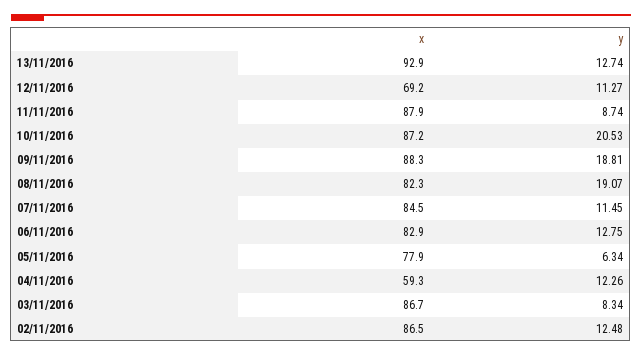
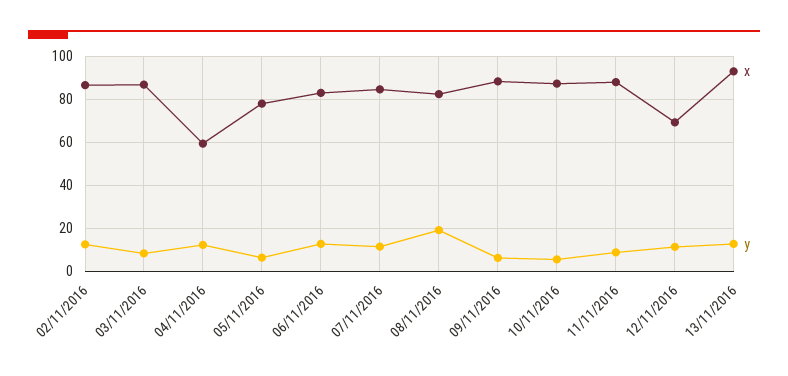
  {
    "x": {
      "13/11/2016": 92.9,
      "12/11/2016": 69.2,
      "11/11/2016": 87.9,
      "10/11/2016": 87.2,
      "09/11/2016": 88.3,
      "08/11/2016": 82.3,
      "07/11/2016": 84.5,
      "06/11/2016": 82.9,
      "05/11/2016": 77.9,
      "04/11/2016": 59.3,
      "03/11/2016": 86.7,
      "02/11/2016": 86.5
    },
    "y": {
      "13/11/2016": 12.74,
      "12/11/2016": 11.27,
      "11/11/2016": 8.74,
-     "10/11/2016": 20.53,
+     "10/11/2016": 5,
-     "09/11/2016": 18.81,
+     "09/11/2016": 5,
      "08/11/2016": 19.07,
      "07/11/2016": 11.45,
      "06/11/2016": 12.75,
      "05/11/2016": 6.34,
      "04/11/2016": 12.26,
      "03/11/2016": 8.34,
      "02/11/2016": 12.48
    }
  }

